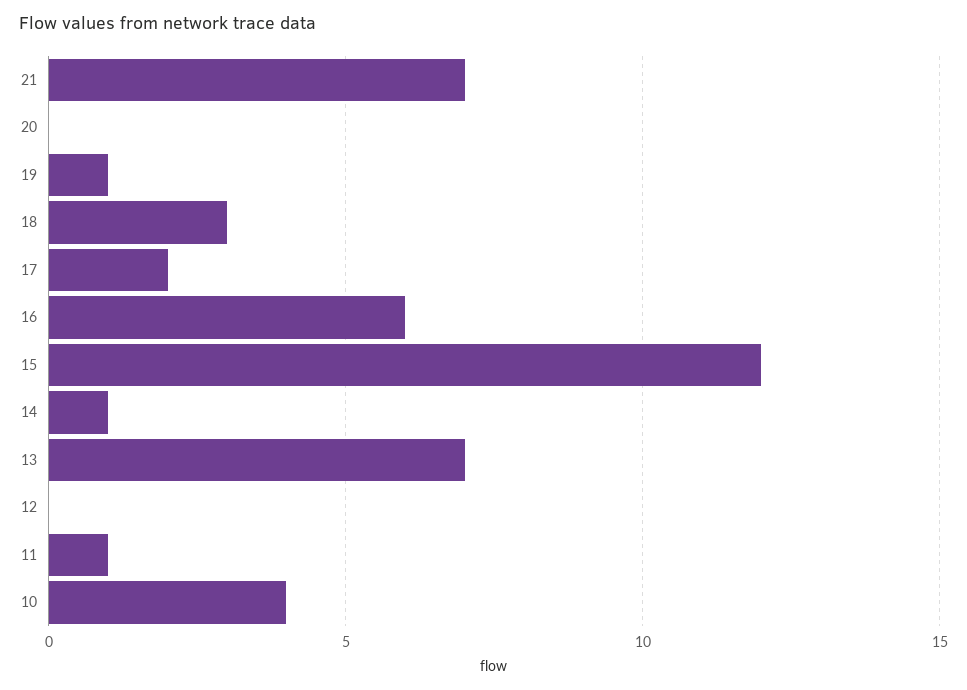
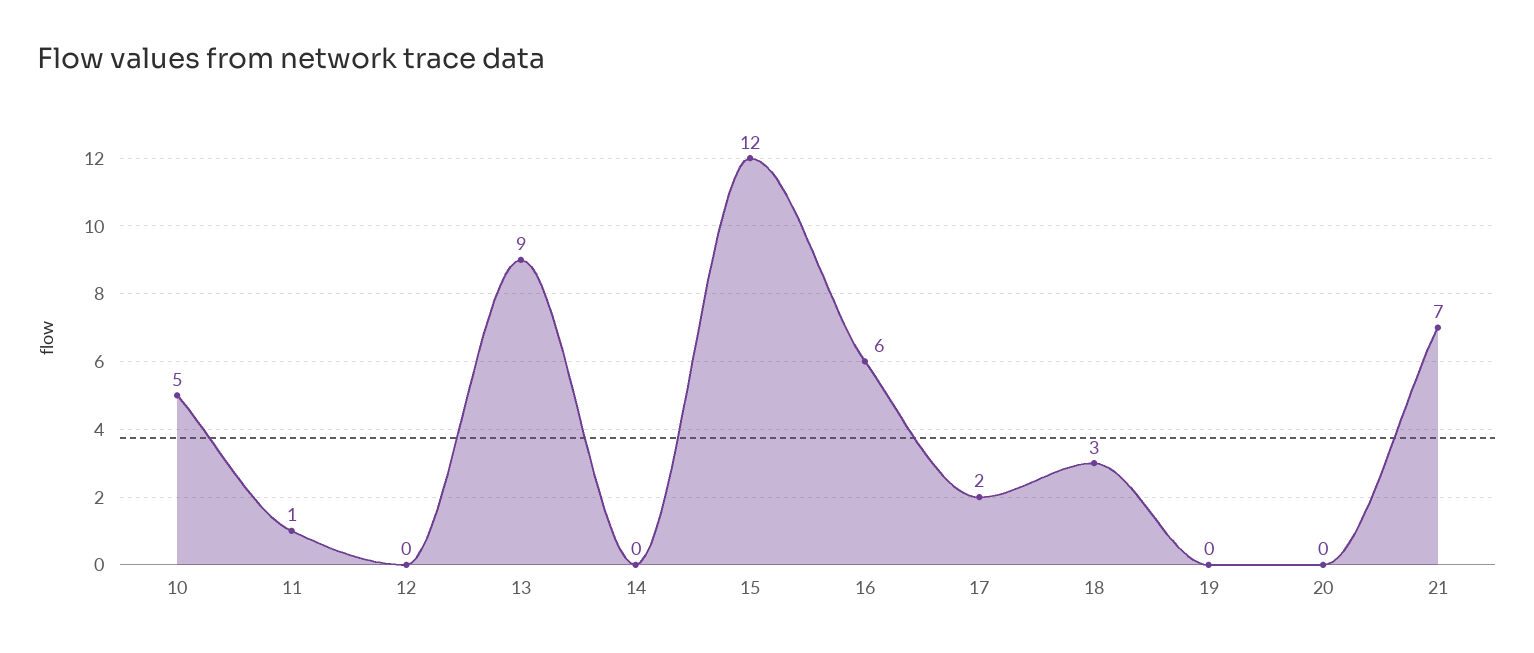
  {
    "21": 7,
    "20": 0,
-   "19": 1,
+   "19": 0,
    "18": 3,
    "17": 2,
    "16": 6,
    "15": 12,
-   "14": 1,
+   "14": 0,
-   "13": 7,
+   "13": 9,
    "12": 0,
    "11": 1,
-   "10": 4
+   "10": 5
  }

